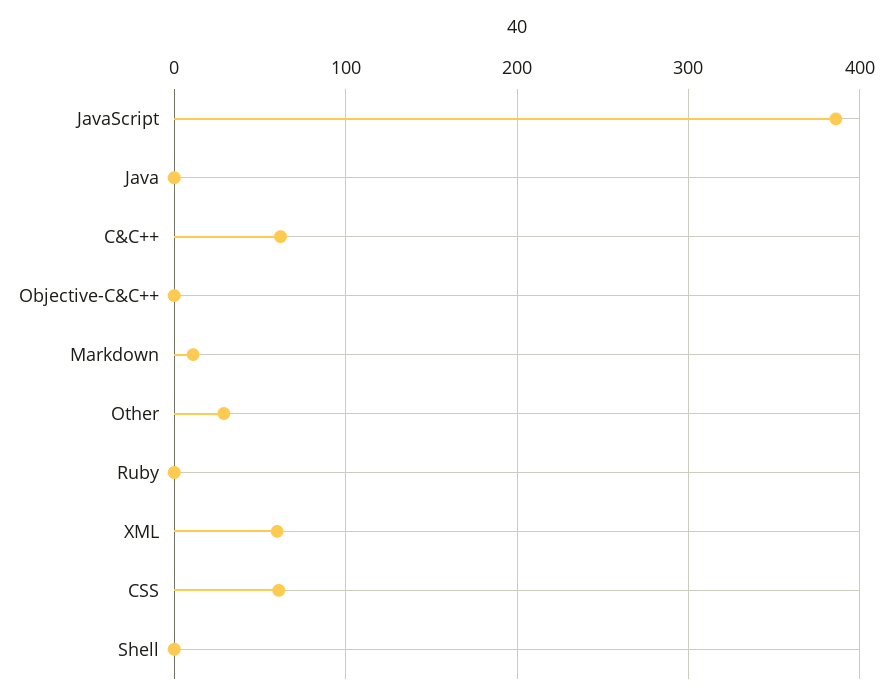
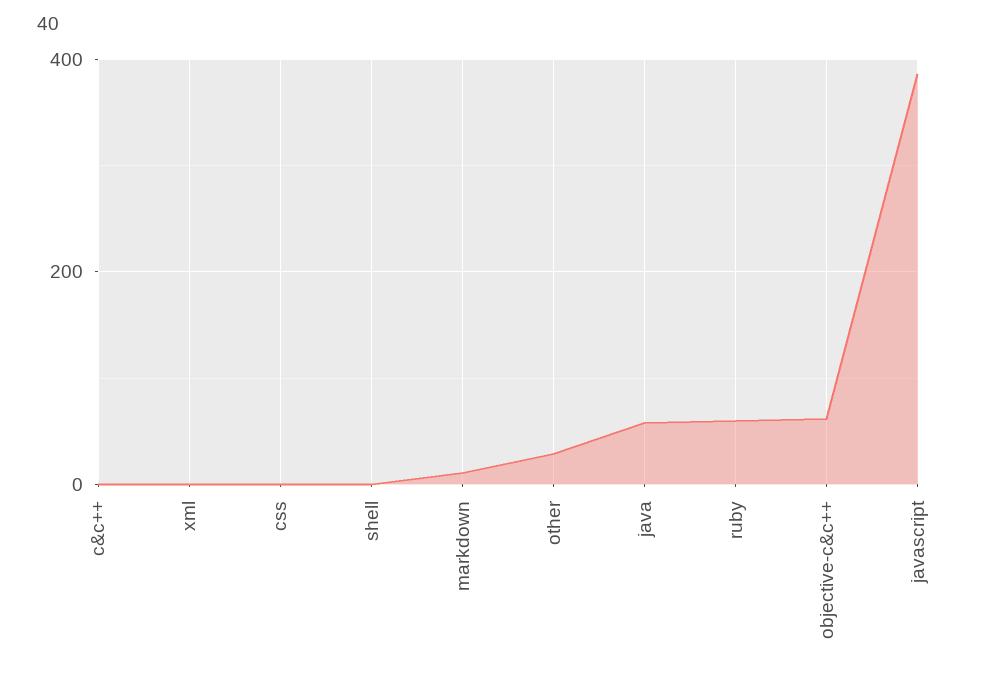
  {
    "JavaScript": 390,
-   "Java": 0,
+   "Java": 60,
-   "C&C++": 60,
+   "C&C++": 0,
-   "Objective-C&C++": 0,
+   "Objective-C&C++": 60,
    "Markdown": 10,
    "Other": 30,
-   "Ruby": 0,
+   "Ruby": 60,
-   "XML": 60,
+   "XML": 0,
-   "CSS": 60,
+   "CSS": 0,
    "Shell": 0
  }

